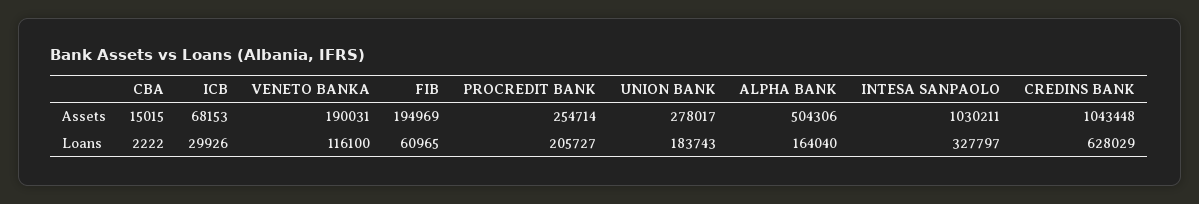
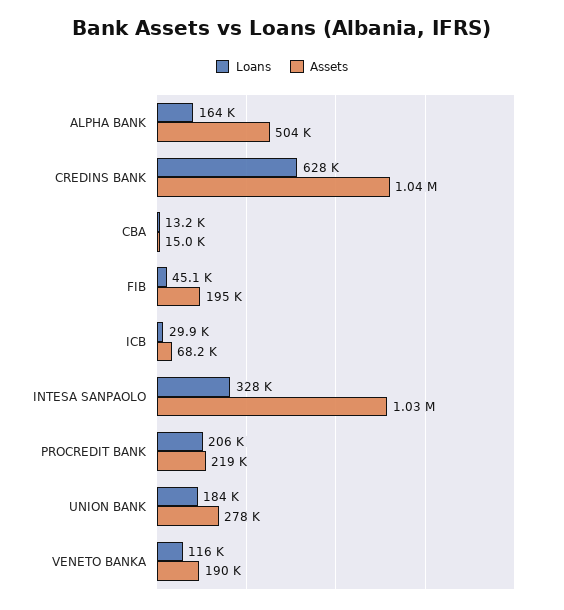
  {
    "Assets": {
      "CBA": 15015,
      "ICB": 68153,
      "VENETO BANKA": 190031,
      "FIB": 194969,
-     "PROCREDIT BANK": 254714,
+     "PROCREDIT BANK": 219000,
      "UNION BANK": 278017,
      "ALPHA BANK": 504306,
      "INTESA SANPAOLO": 1030211,
      "CREDINS BANK": 1043448
    },
    "Loans": {
-     "CBA": 2222,
+     "CBA": 13200,
      "ICB": 29926,
      "VENETO BANKA": 116100,
-     "FIB": 60965,
+     "FIB": 45100,
      "PROCREDIT BANK": 205727,
      "UNION BANK": 183743,
      "ALPHA BANK": 164040,
      "INTESA SANPAOLO": 327797,
      "CREDINS BANK": 628029
    }
  }

